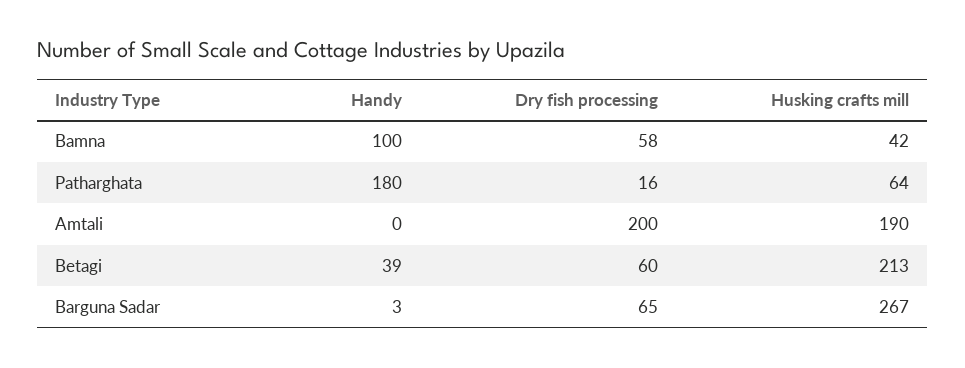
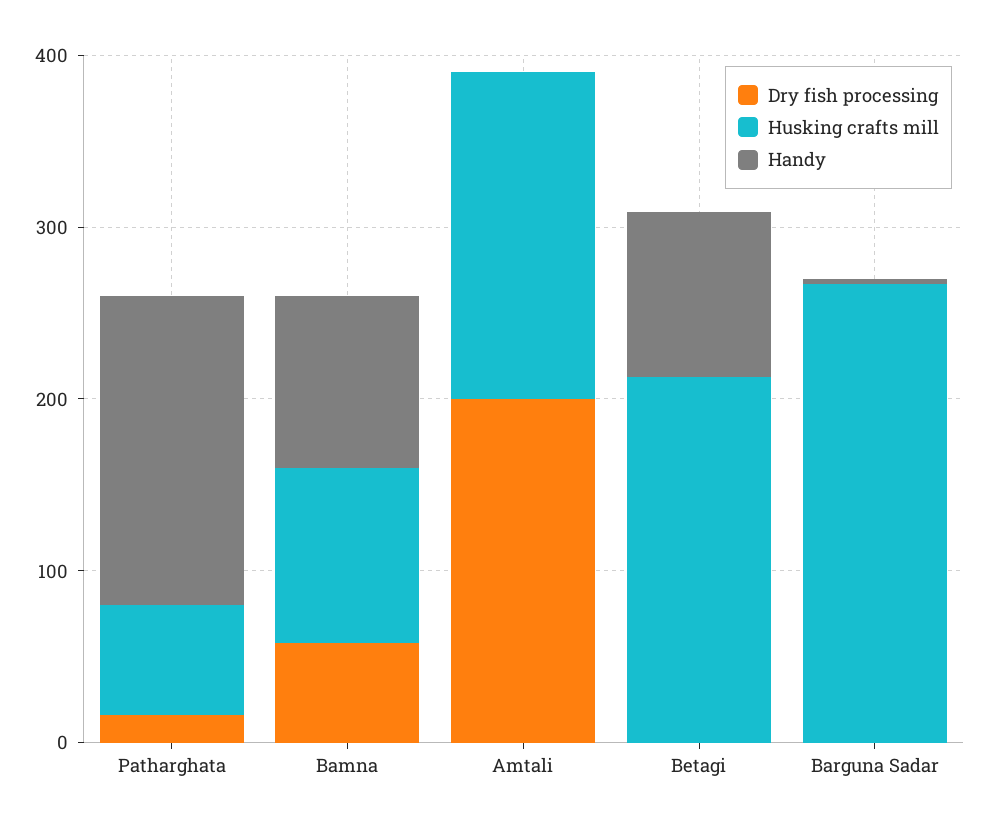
  {
    "Handy": {
      "Bamna": 100,
      "Patharghata": 180,
      "Amtali": 0,
-     "Betagi": 39,
+     "Betagi": 100,
      "Barguna Sadar": 3
    },
    "Dry fish processing": {
      "Bamna": 58,
      "Patharghata": 16,
      "Amtali": 200,
-     "Betagi": 60,
+     "Betagi": 0,
-     "Barguna Sadar": 65
+     "Barguna Sadar": 0
    },
    "Husking crafts mill": {
-     "Bamna": 42,
+     "Bamna": 100,
      "Patharghata": 64,
      "Amtali": 190,
      "Betagi": 213,
      "Barguna Sadar": 267
    }
  }

